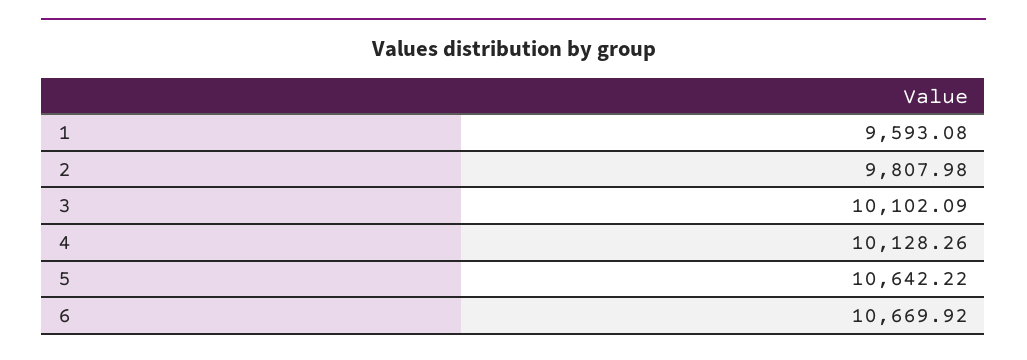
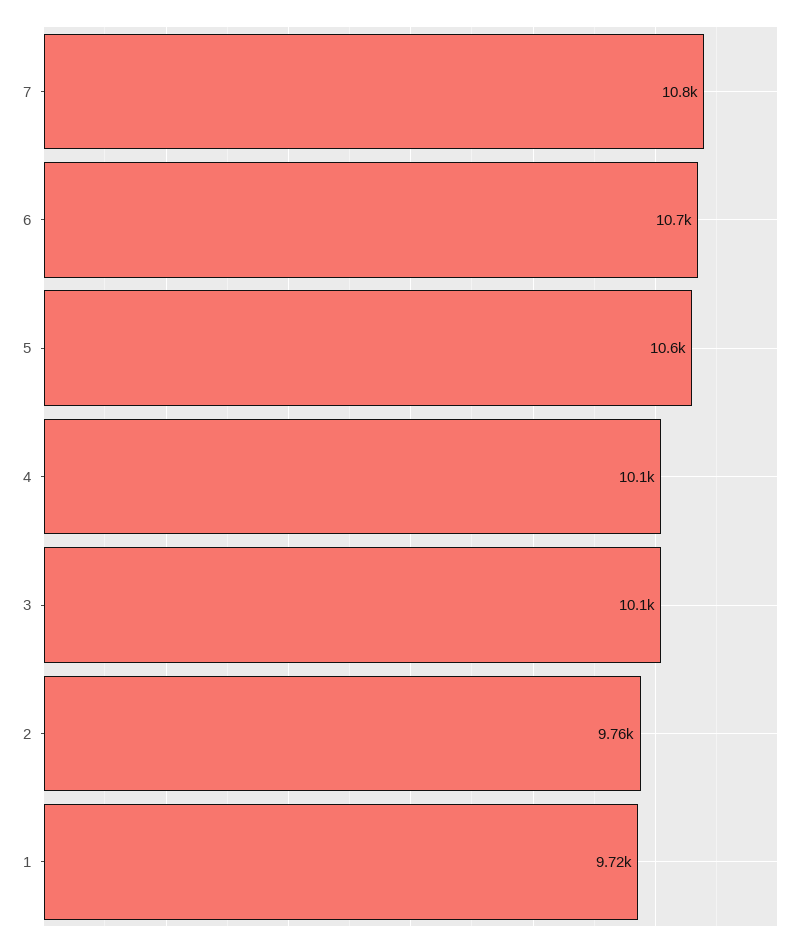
  {
-   "1": 9593.08,
+   "1": 9720,
-   "2": 9807.98,
+   "2": 9760,
    "3": 10102.09,
    "4": 10128.26,
    "5": 10642.22,
-   "6": 10669.92
+   "6": 10669.92,
+   "7": 10800
  }

